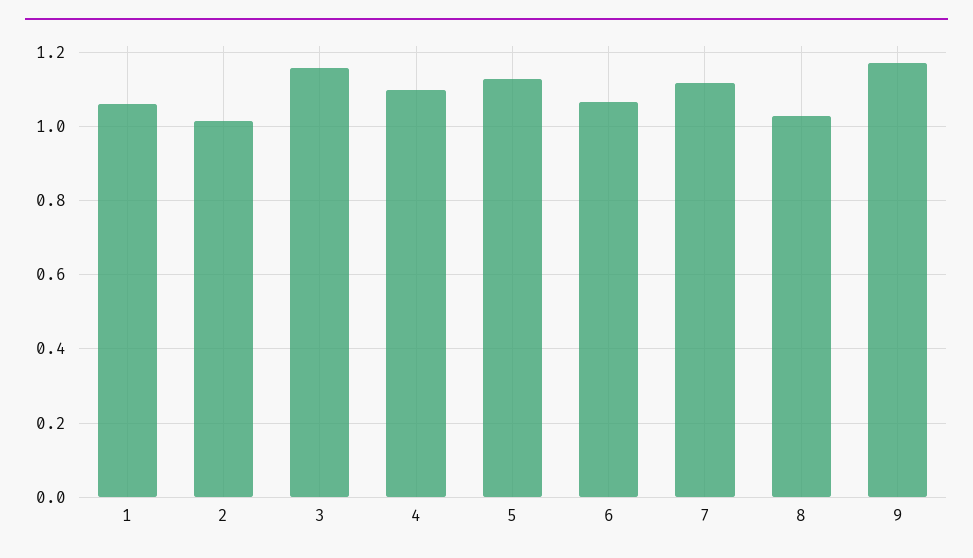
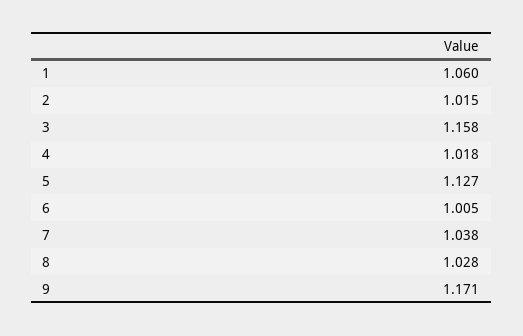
  {
    "1": 1.06,
    "2": 1.015,
    "3": 1.158,
-   "4": 1.1,
+   "4": 1.018,
    "5": 1.127,
-   "6": 1.06,
+   "6": 1.005,
-   "7": 1.12,
+   "7": 1.038,
    "8": 1.028,
    "9": 1.171
  }

